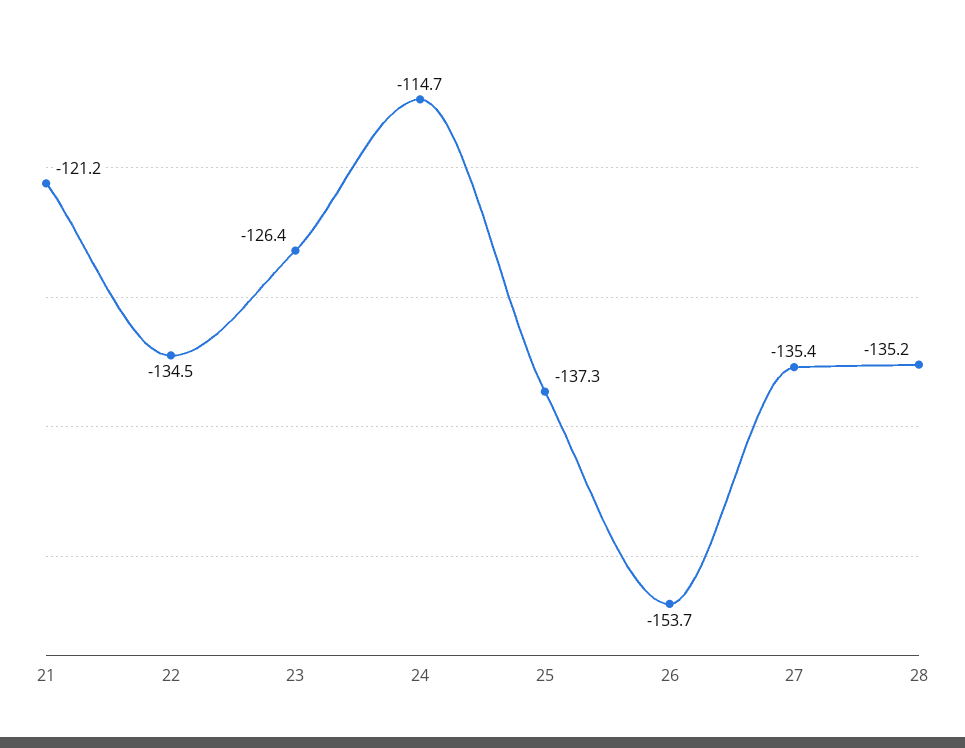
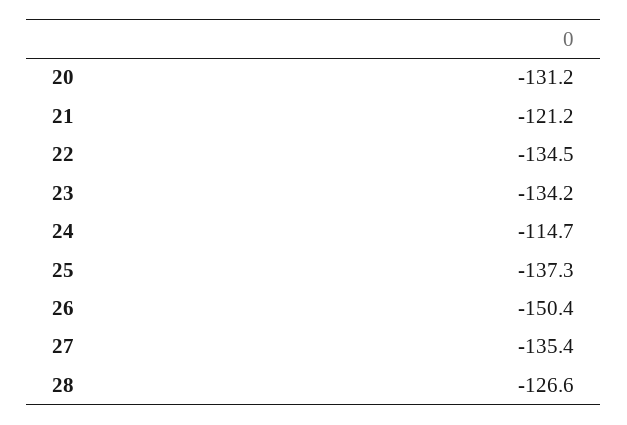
  {
    "21": -121.2,
    "22": -134.5,
-   "23": -126.4,
+   "23": -134.2,
    "24": -114.7,
    "25": -137.3,
-   "26": -153.7,
+   "26": -150.4,
    "27": -135.4,
-   "28": -135.2
+   "28": -126.6,
+   "20": -131.2
  }

